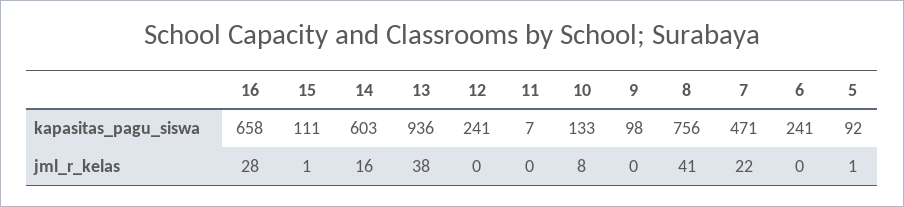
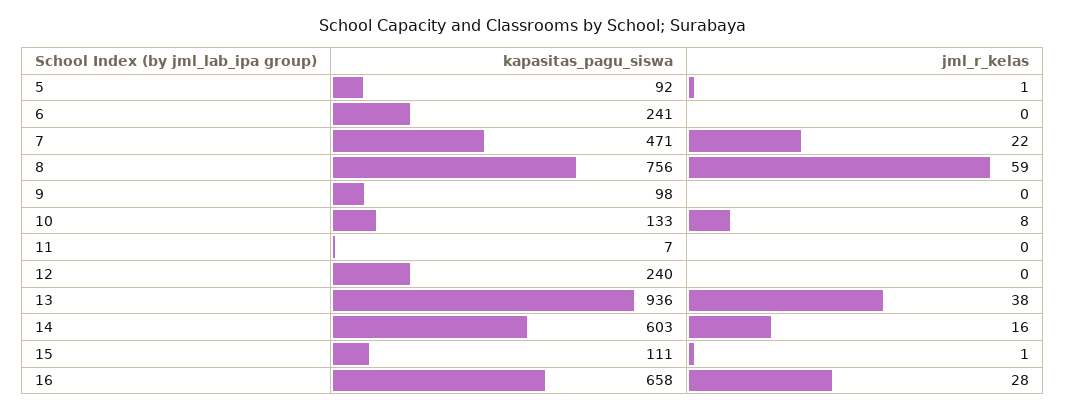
  {
    "16": {
      "kapasitas_pagu_siswa": 658,
      "jml_r_kelas": 28
    },
    "15": {
      "kapasitas_pagu_siswa": 111,
      "jml_r_kelas": 1
    },
    "14": {
      "kapasitas_pagu_siswa": 603,
      "jml_r_kelas": 16
    },
    "13": {
      "kapasitas_pagu_siswa": 936,
      "jml_r_kelas": 38
    },
    "12": {
-     "kapasitas_pagu_siswa": 241,
+     "kapasitas_pagu_siswa": 240,
      "jml_r_kelas": 0
    },
    "11": {
      "kapasitas_pagu_siswa": 7,
      "jml_r_kelas": 0
    },
    "10": {
      "kapasitas_pagu_siswa": 133,
      "jml_r_kelas": 8
    },
    "9": {
      "kapasitas_pagu_siswa": 98,
      "jml_r_kelas": 0
    },
    "8": {
      "kapasitas_pagu_siswa": 756,
-     "jml_r_kelas": 41
+     "jml_r_kelas": 59
    },
    "7": {
      "kapasitas_pagu_siswa": 471,
      "jml_r_kelas": 22
    },
    "6": {
      "kapasitas_pagu_siswa": 241,
      "jml_r_kelas": 0
    },
    "5": {
      "kapasitas_pagu_siswa": 92,
      "jml_r_kelas": 1
    }
  }

